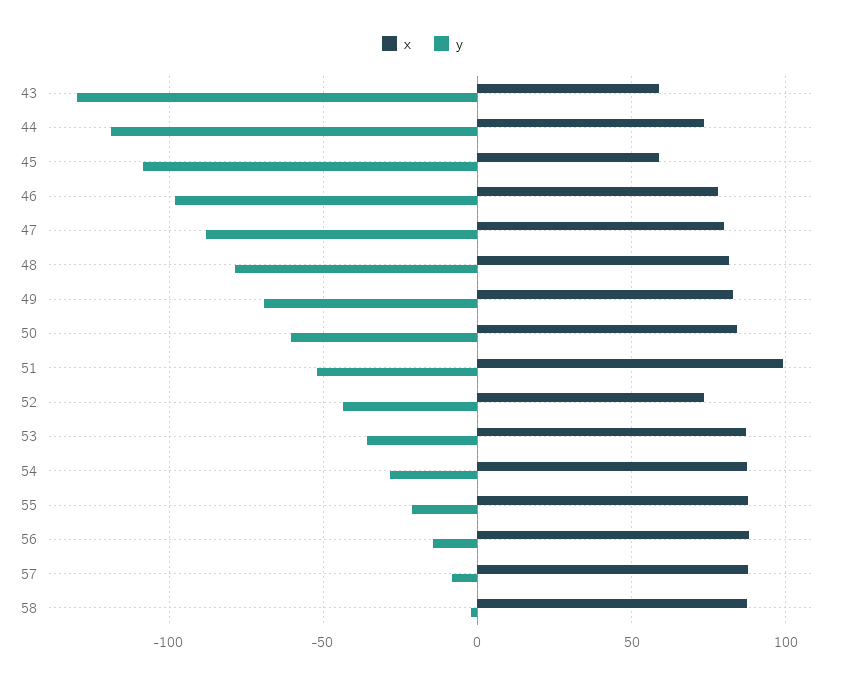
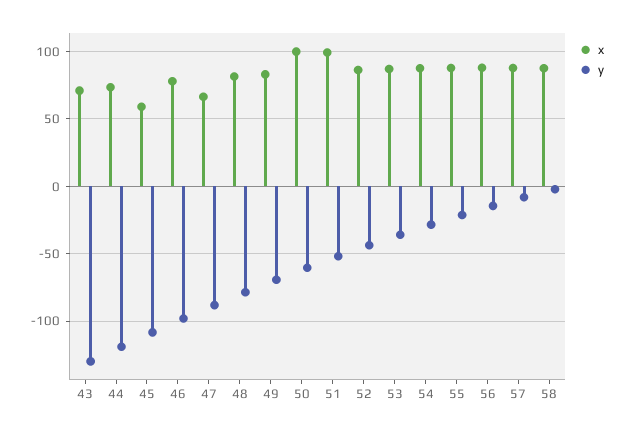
  {
    "x": {
-     "43": 60,
+     "43": 70,
      "44": 75,
      "45": 60,
      "46": 80,
-     "47": 80,
+     "47": 65,
      "48": 80,
      "49": 85,
-     "50": 85,
+     "50": 100,
      "51": 100,
-     "52": 75,
+     "52": 85,
      "53": 85,
      "54": 90,
      "55": 90,
      "56": 90,
      "57": 90,
      "58": 90
    },
    "y": {
      "43": -130,
      "44": -120,
      "45": -110,
      "46": -100,
      "47": -90,
      "48": -80,
      "49": -70,
      "50": -60,
      "51": -50,
      "52": -45,
      "53": -35,
      "54": -30,
      "55": -20,
      "56": -15,
      "57": -10,
      "58": 0
    }
  }

